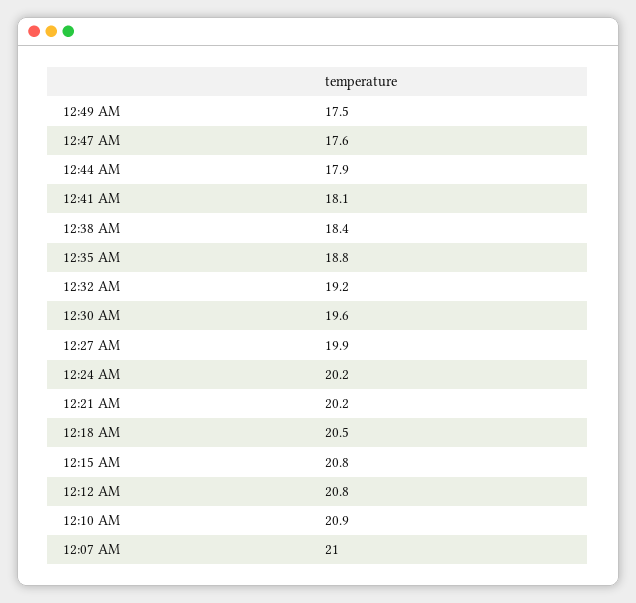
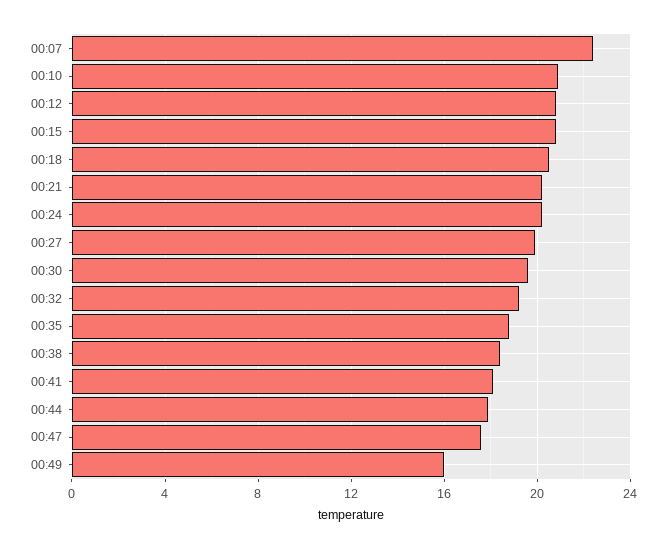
  {
-   "12:49 AM": 17.5,
+   "12:49 AM": 16,
    "12:47 AM": 17.6,
    "12:44 AM": 17.9,
    "12:41 AM": 18.1,
    "12:38 AM": 18.4,
    "12:35 AM": 18.8,
    "12:32 AM": 19.2,
    "12:30 AM": 19.6,
    "12:27 AM": 19.9,
    "12:24 AM": 20.2,
    "12:21 AM": 20.2,
    "12:18 AM": 20.5,
    "12:15 AM": 20.8,
    "12:12 AM": 20.8,
    "12:10 AM": 20.9,
-   "12:07 AM": 21
+   "12:07 AM": 22.5
  }

